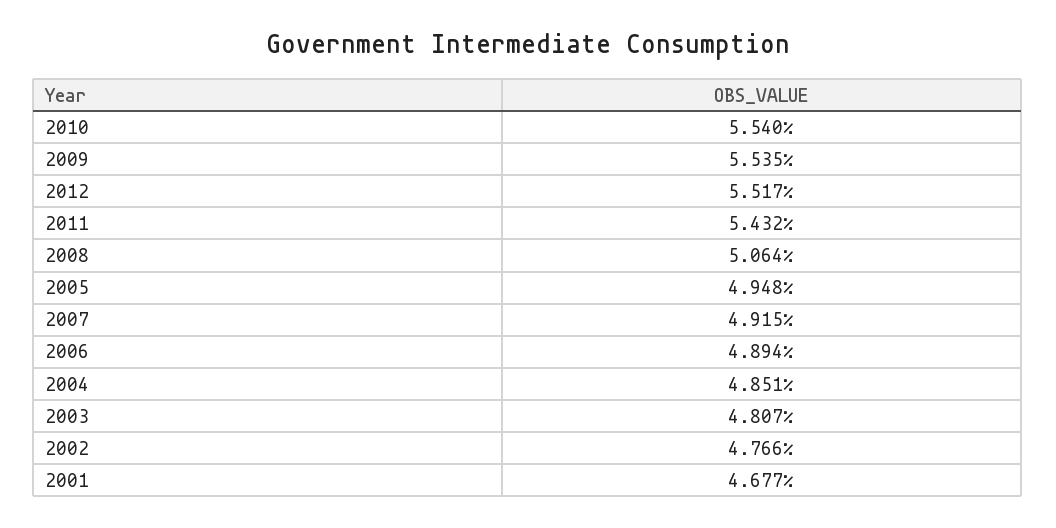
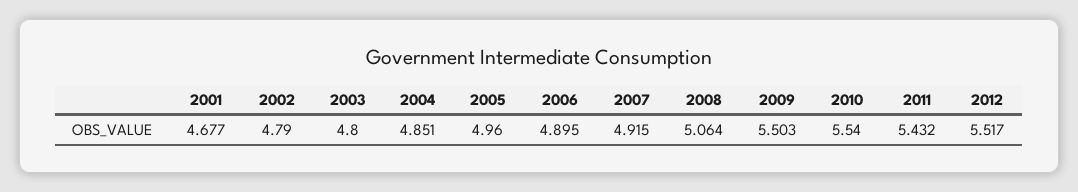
  {
    "2010": 5.54,
-   "2009": 5.535,
+   "2009": 5.503,
    "2012": 5.517,
    "2011": 5.432,
    "2008": 5.064,
-   "2005": 4.948,
+   "2005": 4.96,
    "2007": 4.915,
-   "2006": 4.894,
+   "2006": 4.895,
    "2004": 4.851,
-   "2003": 4.807,
+   "2003": 4.8,
-   "2002": 4.766,
+   "2002": 4.79,
    "2001": 4.677
  }

